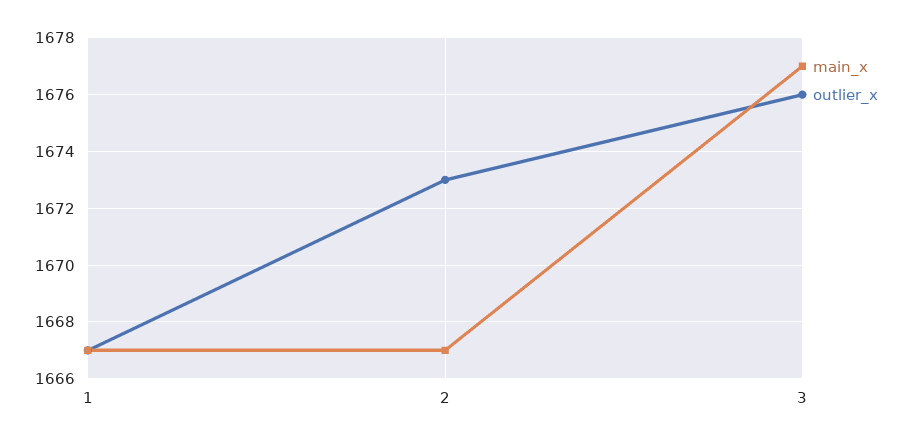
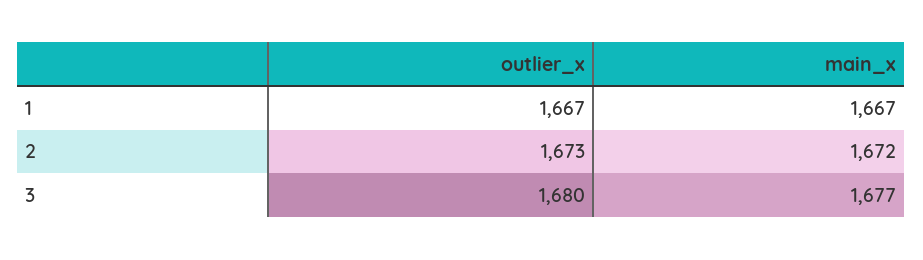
  {
    "main_x": {
      "1": 1667,
-     "2": 1667,
+     "2": 1672,
      "3": 1677
    },
    "outlier_x": {
      "1": 1667,
      "2": 1673,
-     "3": 1676
+     "3": 1680
    }
  }

